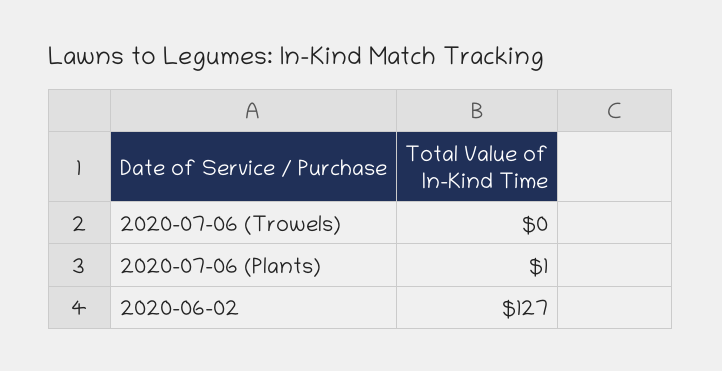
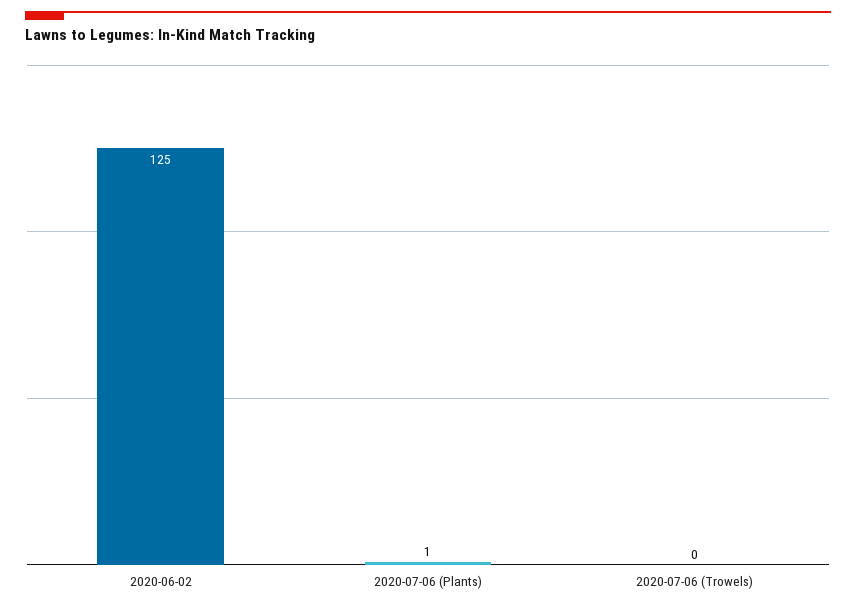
  {
    "2020-07-06 (Trowels)": 0,
    "2020-07-06 (Plants)": 1,
-   "2020-06-02": 127
+   "2020-06-02": 125
  }

